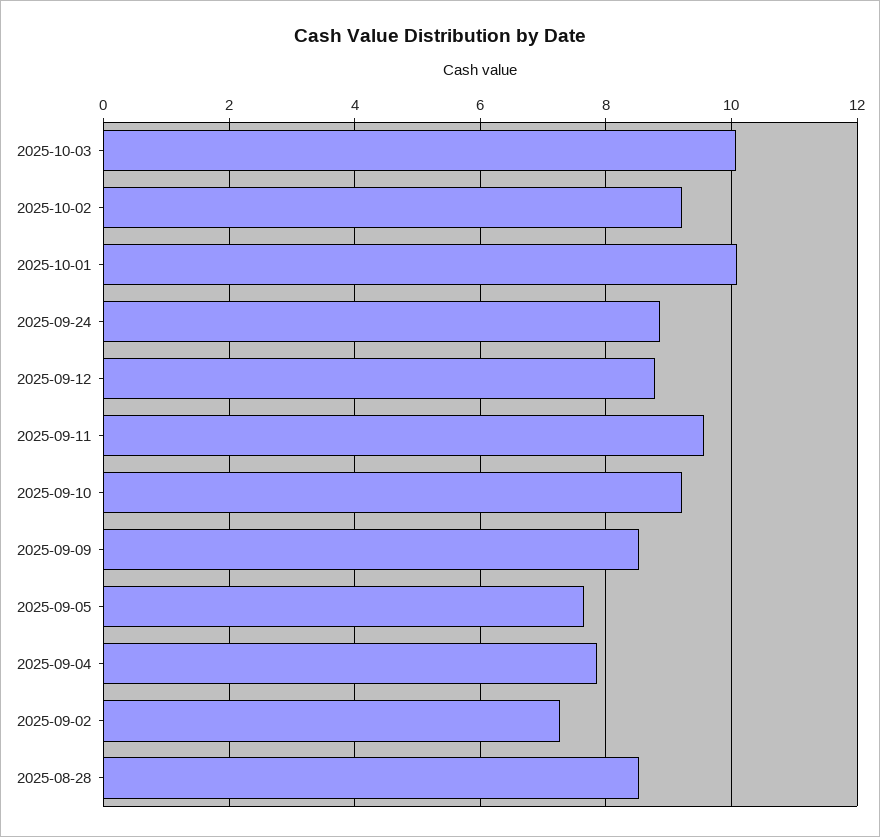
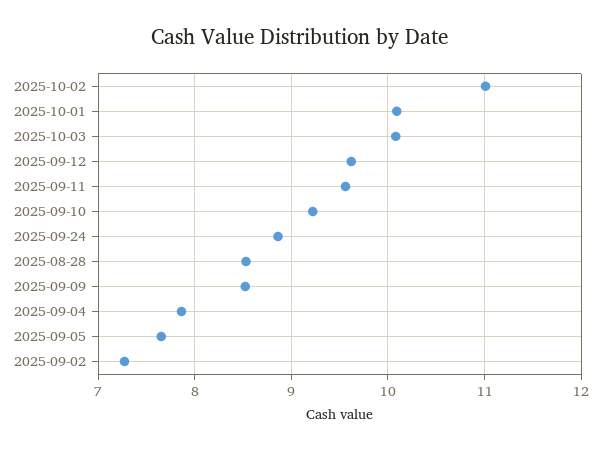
  {
    "2025-10-03": 10.1,
-   "2025-10-02": 9.2,
+   "2025-10-02": 11,
    "2025-10-01": 10.1,
    "2025-09-24": 8.9,
-   "2025-09-12": 8.8,
+   "2025-09-12": 9.6,
    "2025-09-11": 9.6,
    "2025-09-10": 9.2,
    "2025-09-09": 8.5,
    "2025-09-05": 7.7,
    "2025-09-04": 7.9,
    "2025-09-02": 7.3,
    "2025-08-28": 8.5
  }

